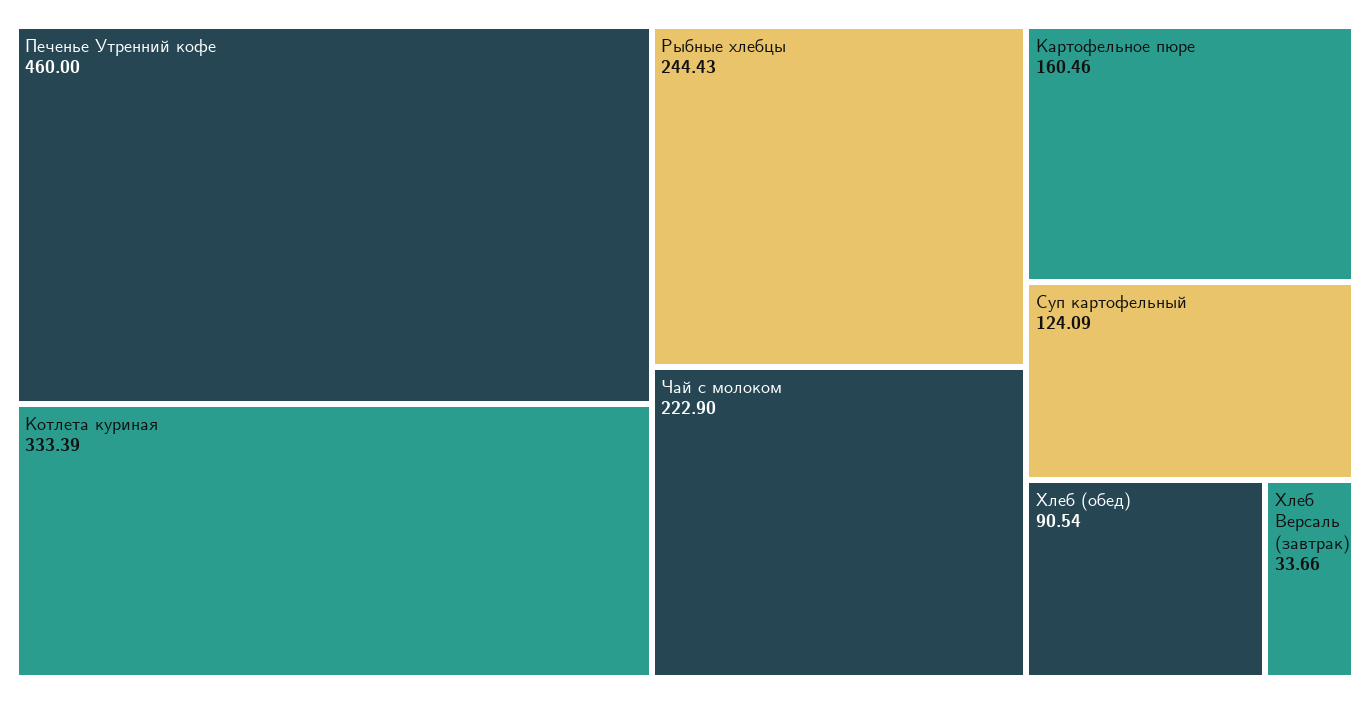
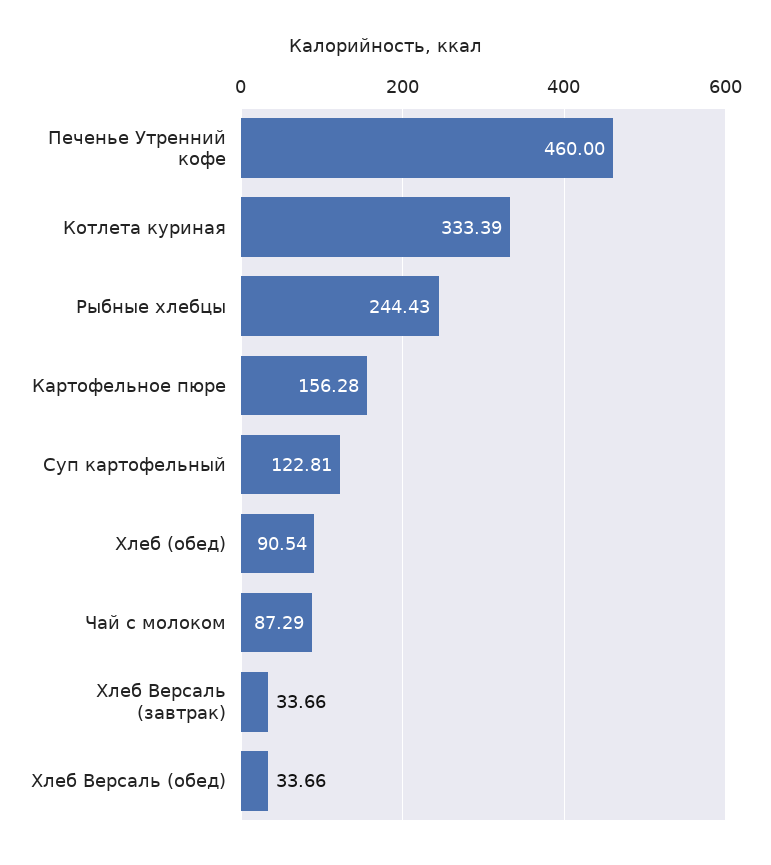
  {
    "Печенье Утренний кофе": 460,
    "Котлета куриная": 333.39,
    "Рыбные хлебцы": 244.43,
-   "Чай с молоком": 222.9,
+   "Чай с молоком": 87.29,
-   "Картофельное пюре": 160.46,
+   "Картофельное пюре": 156.28,
-   "Суп картофельный": 124.09,
+   "Суп картофельный": 122.81,
    "Хлеб (обед)": 90.54,
-   "Хлеб Версаль (завтрак)": 33.66
+   "Хлеб Версаль (завтрак)": 33.66,
+   "Хлеб Версаль (обед)": 33.66
  }

